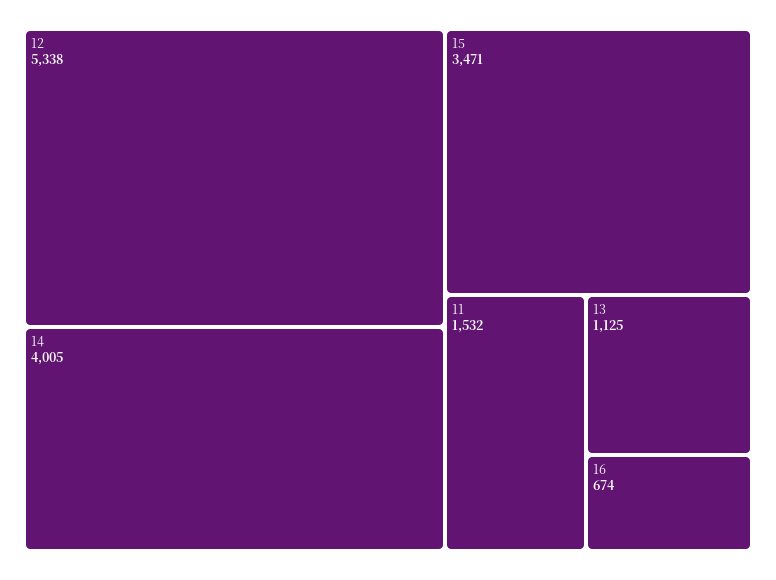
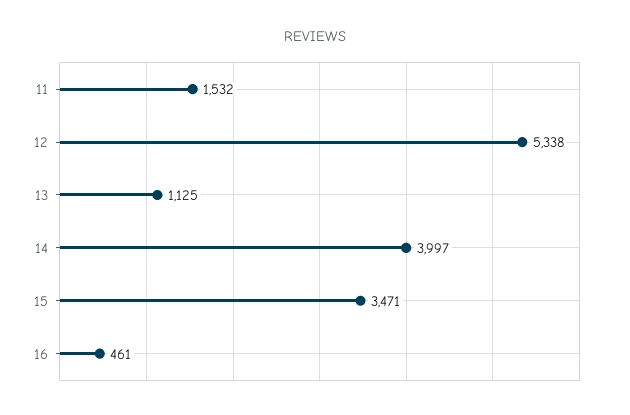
  {
    "12": 5338,
-   "14": 4005,
+   "14": 3997,
    "15": 3471,
    "11": 1532,
    "13": 1125,
-   "16": 674
+   "16": 461
  }

